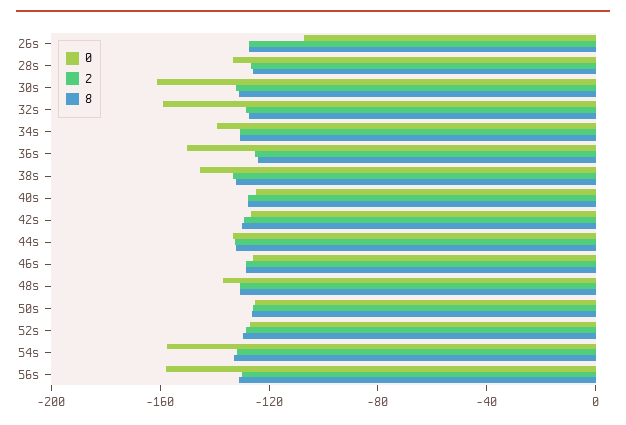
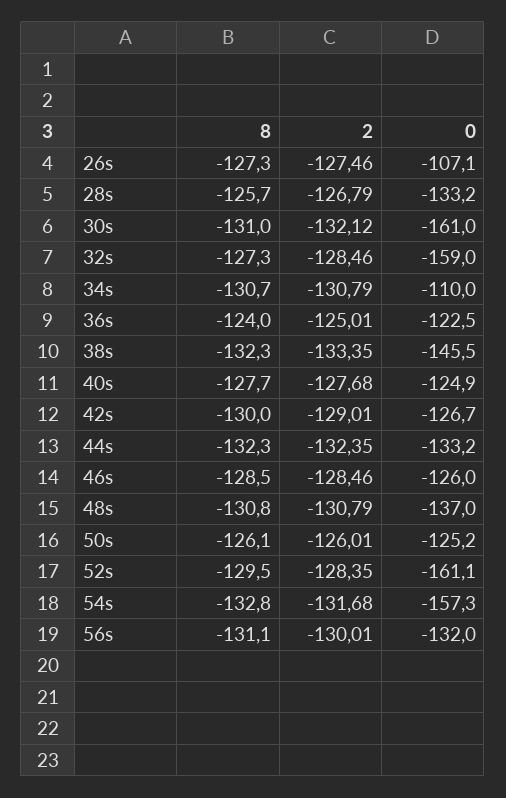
  {
    "0": {
      "26s": -107.1,
      "28s": -133.2,
      "30s": -161,
      "32s": -159,
-     "34s": -140,
+     "34s": -110,
-     "36s": -150,
+     "36s": -122.5,
      "38s": -145.5,
      "40s": -124.9,
      "42s": -126.7,
      "44s": -133.2,
      "46s": -126,
      "48s": -137,
      "50s": -125.2,
-     "52s": -130,
+     "52s": -161.1,
      "54s": -157.3,
-     "56s": -160
+     "56s": -132
    },
    "2": {
      "26s": -127.46,
      "28s": -126.79,
      "30s": -132.12,
      "32s": -128.46,
      "34s": -130.79,
      "36s": -125.01,
      "38s": -133.35,
      "40s": -127.68,
      "42s": -129.01,
      "44s": -132.35,
      "46s": -128.46,
      "48s": -130.79,
      "50s": -126.01,
      "52s": -128.35,
      "54s": -131.68,
      "56s": -130.01
    },
    "8": {
      "26s": -127.3,
      "28s": -125.7,
      "30s": -131,
      "32s": -127.3,
      "34s": -130.7,
      "36s": -124,
      "38s": -132.3,
      "40s": -127.7,
      "42s": -130,
      "44s": -132.3,
      "46s": -128.5,
      "48s": -130.8,
      "50s": -126.1,
      "52s": -129.5,
      "54s": -132.8,
      "56s": -131.1
    }
  }

